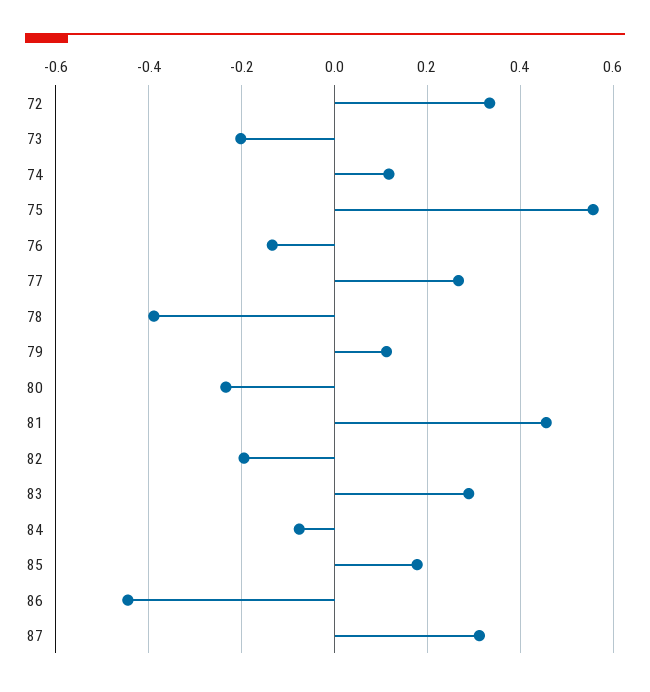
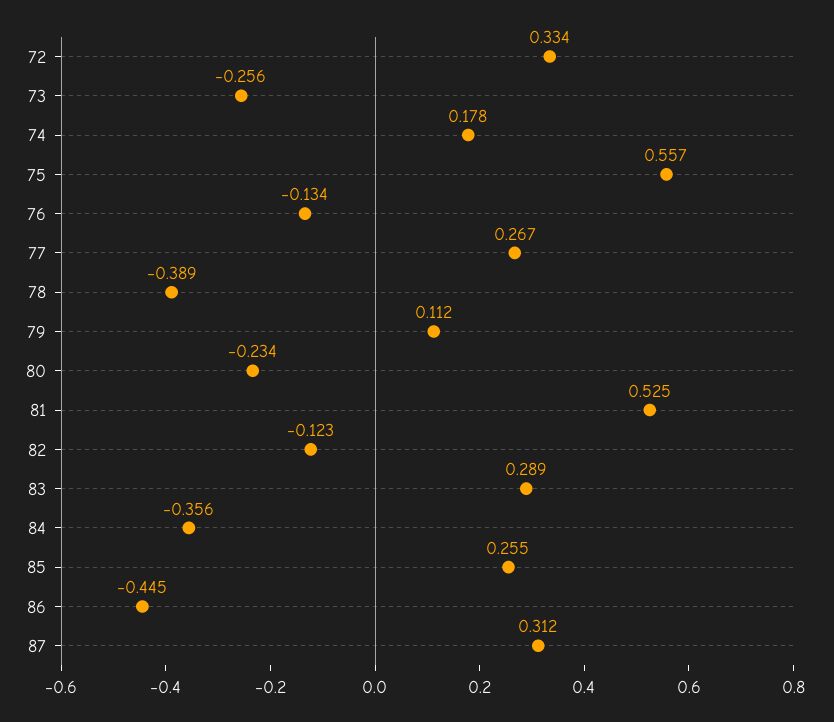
  {
    "72": 0.334,
-   "73": -0.2,
+   "73": -0.256,
-   "74": 0.12,
+   "74": 0.178,
    "75": 0.557,
    "76": -0.134,
    "77": 0.267,
    "78": -0.389,
    "79": 0.112,
    "80": -0.234,
-   "81": 0.46,
+   "81": 0.525,
-   "82": -0.2,
+   "82": -0.123,
    "83": 0.289,
-   "84": -0.08,
+   "84": -0.356,
-   "85": 0.18,
+   "85": 0.255,
    "86": -0.445,
    "87": 0.312
  }

